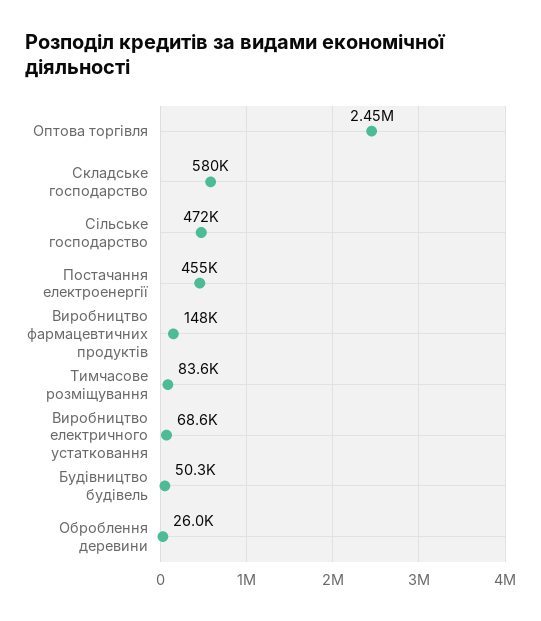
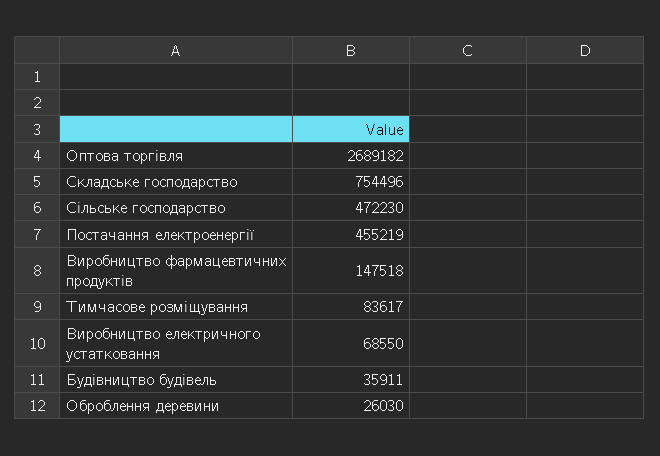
  {
-   "Оптова торгівля": 2450000,
+   "Оптова торгівля": 2689182,
-   "Складське господарство": 580000,
+   "Складське господарство": 754496,
    "Сільське господарство": 472230,
    "Постачання електроенергії": 455219,
    "Виробництво фармацевтичних продуктів": 147518,
    "Тимчасове розміщування": 83617,
    "Виробництво електричного устатковання": 68550,
-   "Будівництво будівель": 50300,
+   "Будівництво будівель": 35911,
    "Оброблення деревини": 26030
  }

